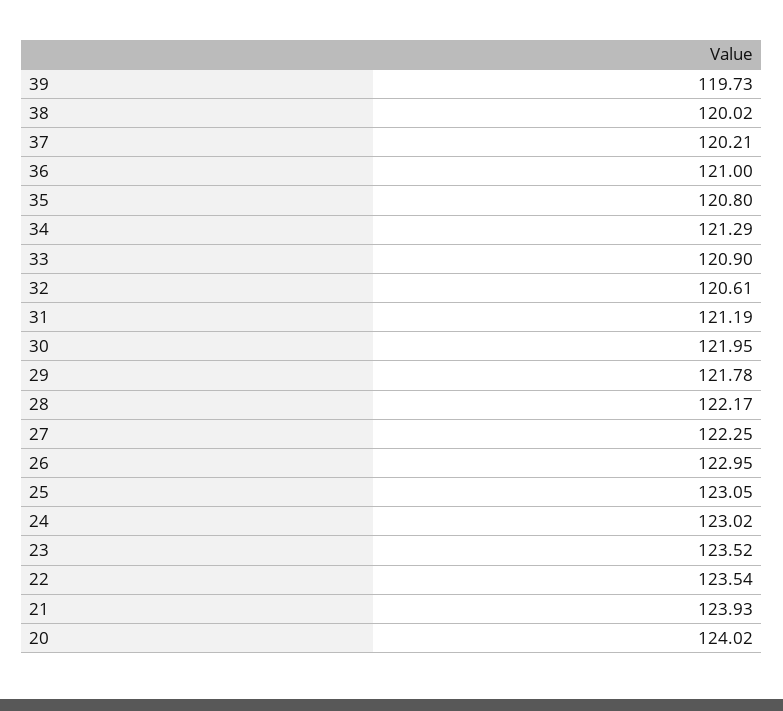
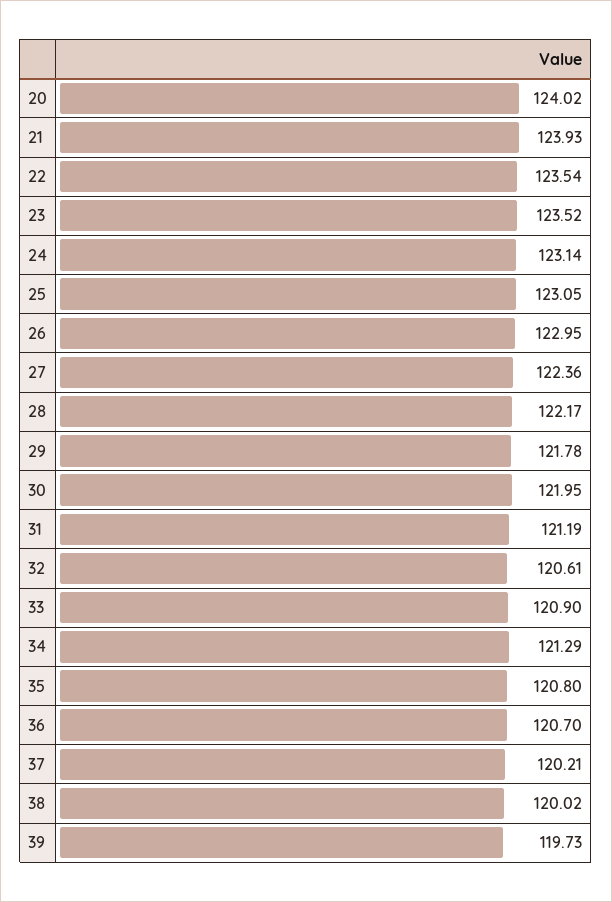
  {
    "39": 119.73,
    "38": 120.02,
    "37": 120.21,
-   "36": 121,
+   "36": 120.7,
    "35": 120.8,
    "34": 121.29,
    "33": 120.9,
    "32": 120.61,
    "31": 121.19,
    "30": 121.95,
    "29": 121.78,
    "28": 122.17,
-   "27": 122.25,
+   "27": 122.36,
    "26": 122.95,
    "25": 123.05,
-   "24": 123.02,
+   "24": 123.14,
    "23": 123.52,
    "22": 123.54,
    "21": 123.93,
    "20": 124.02
  }

